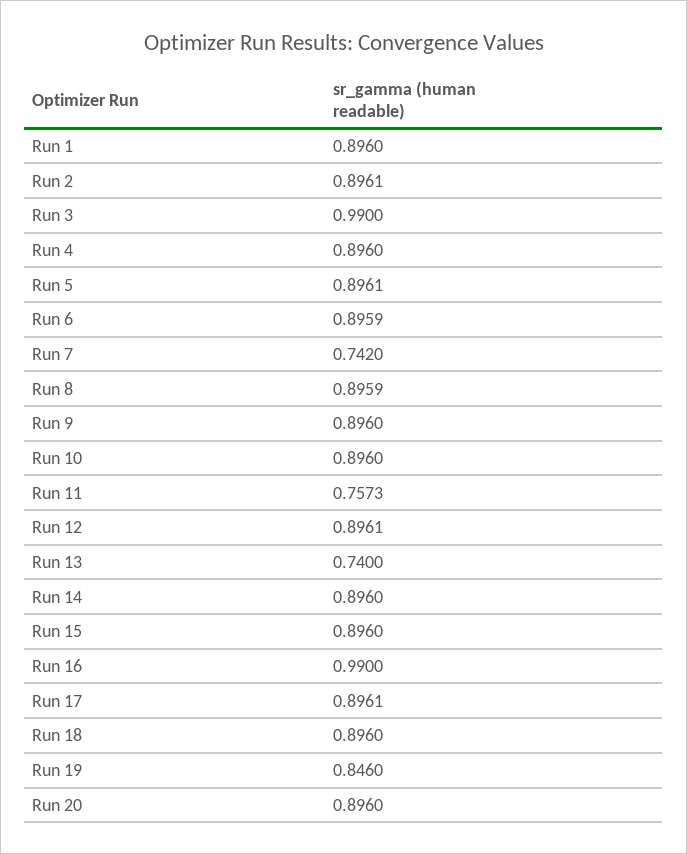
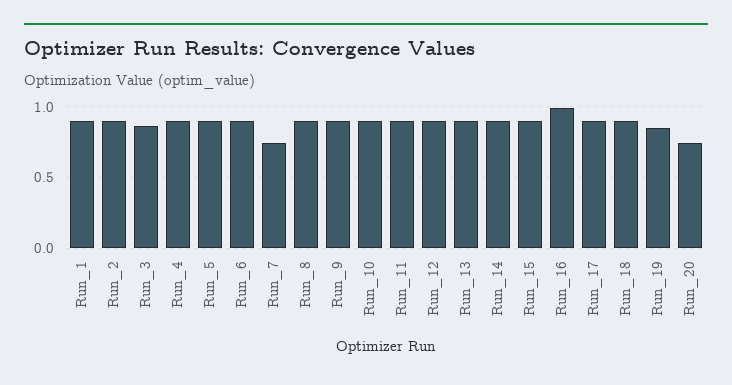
  {
    "Run 1": 0.896,
    "Run 2": 0.8961,
-   "Run 3": 0.99,
+   "Run 3": 0.85,
    "Run 4": 0.896,
    "Run 5": 0.8961,
    "Run 6": 0.8959,
    "Run 7": 0.742,
    "Run 8": 0.8959,
    "Run 9": 0.896,
    "Run 10": 0.896,
-   "Run 11": 0.7573,
+   "Run 11": 0.9,
    "Run 12": 0.8961,
-   "Run 13": 0.74,
+   "Run 13": 0.9,
    "Run 14": 0.896,
    "Run 15": 0.896,
    "Run 16": 0.99,
    "Run 17": 0.8961,
    "Run 18": 0.896,
    "Run 19": 0.846,
-   "Run 20": 0.896
+   "Run 20": 0.75
  }

